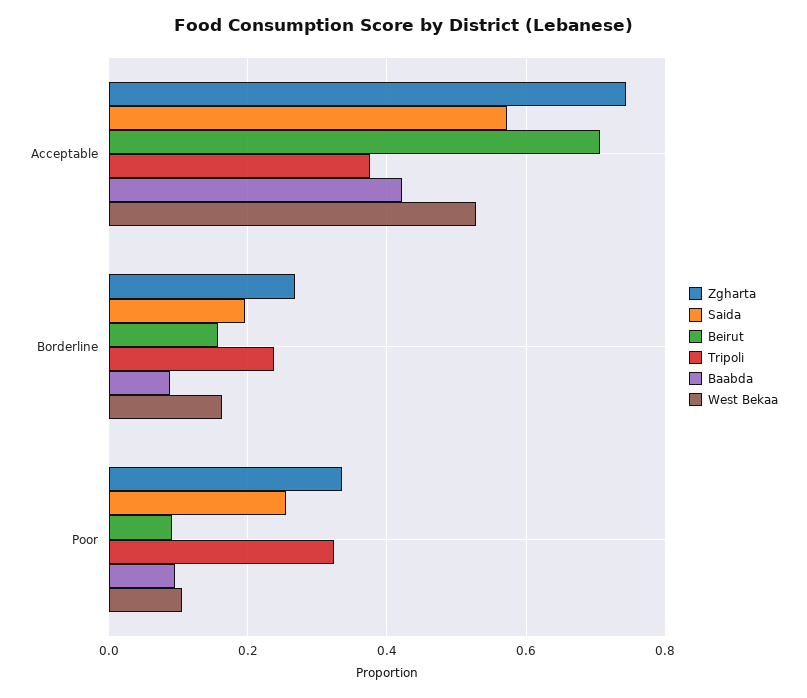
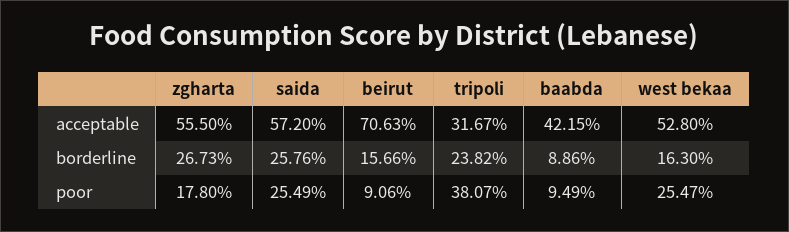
  {
    "Zgharta": {
-     "Acceptable": 0.74,
+     "Acceptable": 0.555,
      "Borderline": 0.2673,
-     "Poor": 0.34
+     "Poor": 0.178
    },
    "Saida": {
      "Acceptable": 0.572,
-     "Borderline": 0.2,
+     "Borderline": 0.2576,
      "Poor": 0.2549
    },
    "Beirut": {
      "Acceptable": 0.7063,
      "Borderline": 0.1566,
      "Poor": 0.0906
    },
    "Tripoli": {
-     "Acceptable": 0.38,
+     "Acceptable": 0.3167,
      "Borderline": 0.2382,
-     "Poor": 0.32
+     "Poor": 0.3807
    },
    "Baabda": {
      "Acceptable": 0.4215,
      "Borderline": 0.0886,
      "Poor": 0.0949
    },
    "West Bekaa": {
      "Acceptable": 0.528,
      "Borderline": 0.163,
-     "Poor": 0.1
+     "Poor": 0.2547
    }
  }

